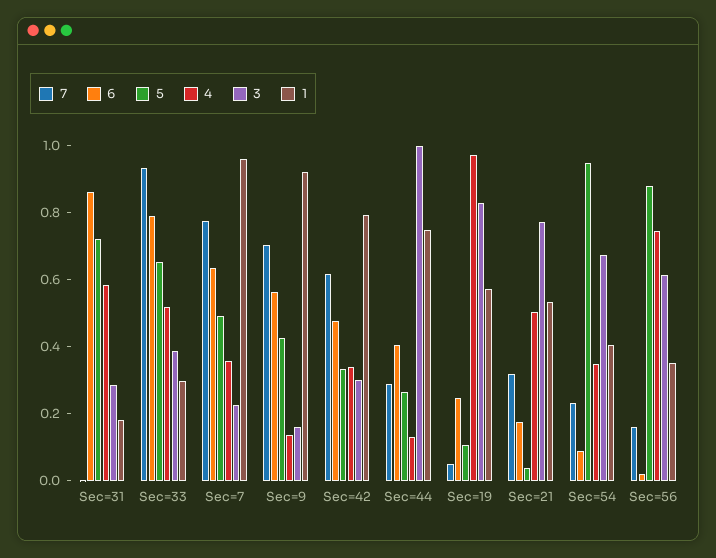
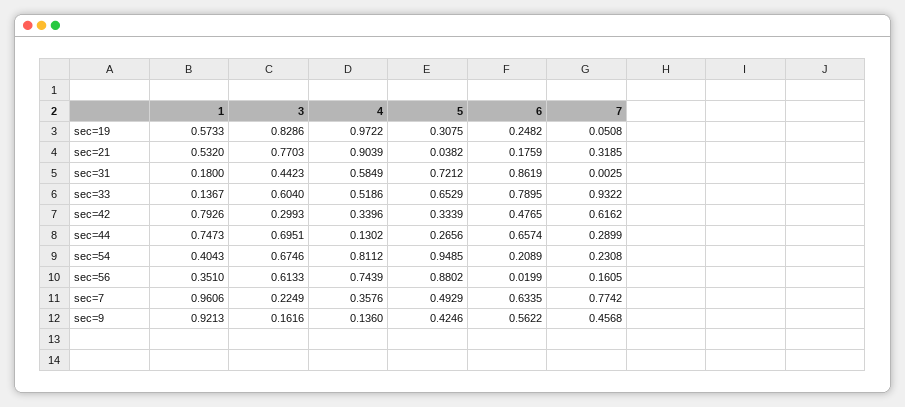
  {
    "7": {
      "Sec=31": 0.0025,
      "Sec=33": 0.9322,
      "Sec=7": 0.7742,
-     "Sec=9": 0.7,
+     "Sec=9": 0.4568,
      "Sec=42": 0.6162,
      "Sec=44": 0.2899,
      "Sec=19": 0.0508,
      "Sec=21": 0.3185,
      "Sec=54": 0.2308,
      "Sec=56": 0.1605
    },
    "6": {
      "Sec=31": 0.8619,
      "Sec=33": 0.7895,
      "Sec=7": 0.6335,
      "Sec=9": 0.5622,
      "Sec=42": 0.4765,
-     "Sec=44": 0.4,
+     "Sec=44": 0.6574,
      "Sec=19": 0.2482,
      "Sec=21": 0.1759,
-     "Sec=54": 0.1,
+     "Sec=54": 0.2089,
      "Sec=56": 0.0199
    },
    "5": {
      "Sec=31": 0.7212,
      "Sec=33": 0.6529,
      "Sec=7": 0.4929,
      "Sec=9": 0.4246,
      "Sec=42": 0.3339,
      "Sec=44": 0.2656,
-     "Sec=19": 0.1,
+     "Sec=19": 0.3075,
      "Sec=21": 0.0382,
      "Sec=54": 0.9485,
      "Sec=56": 0.8802
    },
    "4": {
      "Sec=31": 0.5849,
      "Sec=33": 0.5186,
      "Sec=7": 0.3576,
      "Sec=9": 0.136,
      "Sec=42": 0.3396,
      "Sec=44": 0.1302,
      "Sec=19": 0.9722,
-     "Sec=21": 0.5,
+     "Sec=21": 0.9039,
-     "Sec=54": 0.35,
+     "Sec=54": 0.8112,
      "Sec=56": 0.7439
    },
    "3": {
-     "Sec=31": 0.3,
+     "Sec=31": 0.4423,
-     "Sec=33": 0.4,
+     "Sec=33": 0.604,
      "Sec=7": 0.2249,
      "Sec=9": 0.1616,
      "Sec=42": 0.2993,
-     "Sec=44": 1,
+     "Sec=44": 0.6951,
      "Sec=19": 0.8286,
      "Sec=21": 0.7703,
      "Sec=54": 0.6746,
      "Sec=56": 0.6133
    },
    "1": {
      "Sec=31": 0.18,
-     "Sec=33": 0.3,
+     "Sec=33": 0.1367,
      "Sec=7": 0.9606,
      "Sec=9": 0.9213,
      "Sec=42": 0.7926,
      "Sec=44": 0.7473,
      "Sec=19": 0.5733,
      "Sec=21": 0.532,
      "Sec=54": 0.4043,
      "Sec=56": 0.351
    }
  }

